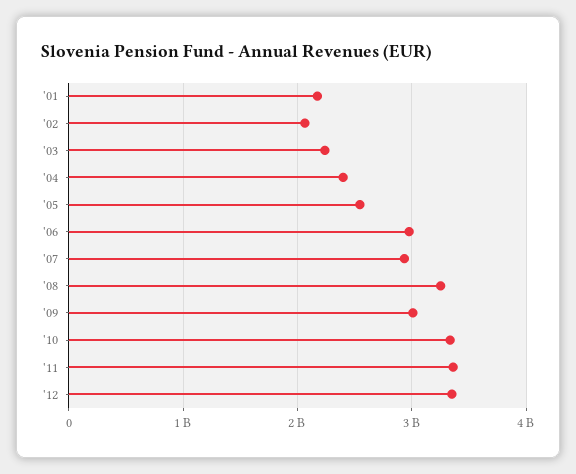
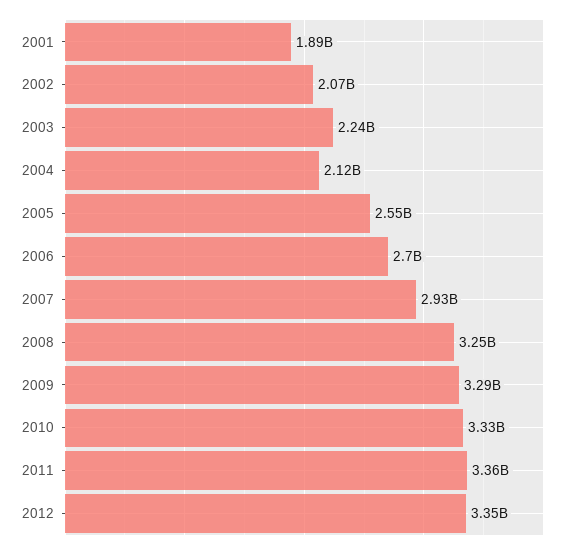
  {
-   "'01": 2200000000,
+   "'01": 1890000000,
    "'02": 2070000000,
    "'03": 2240000000,
-   "'04": 2400000000,
+   "'04": 2120000000,
    "'05": 2550000000,
-   "'06": 3000000000,
+   "'06": 2700000000,
    "'07": 2930000000,
    "'08": 3250000000,
-   "'09": 3000000000,
+   "'09": 3290000000,
    "'10": 3330000000,
    "'11": 3360000000,
    "'12": 3350000000
  }

